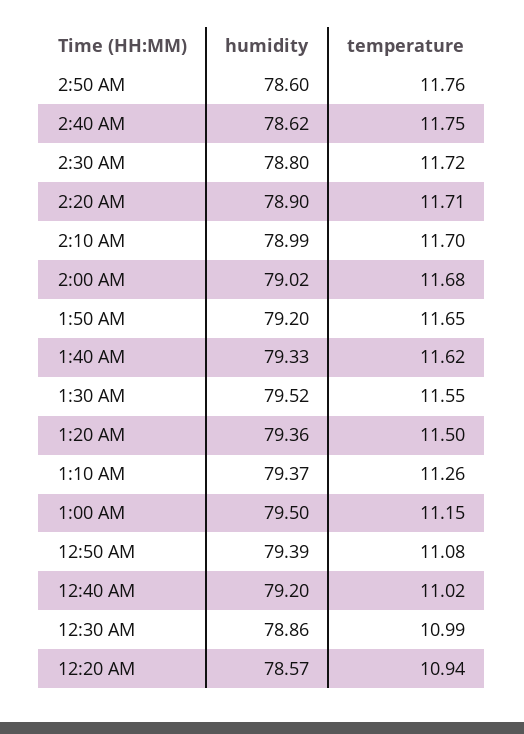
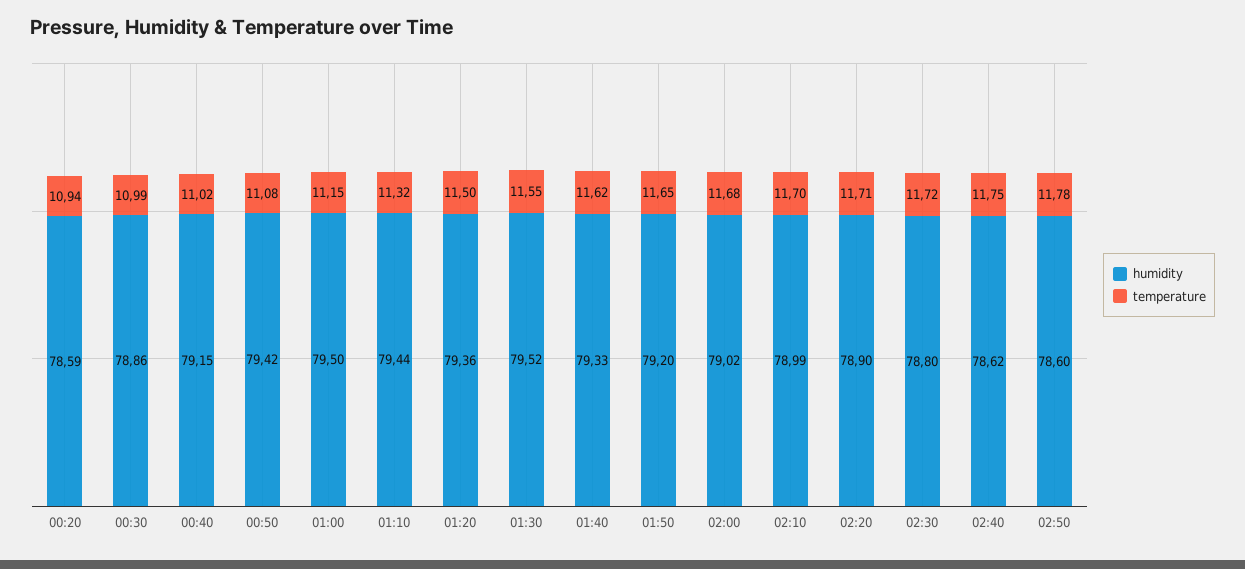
  {
    "humidity": {
      "2:50 AM": 78.6,
      "2:40 AM": 78.62,
      "2:30 AM": 78.8,
      "2:20 AM": 78.9,
      "2:10 AM": 78.99,
      "2:00 AM": 79.02,
      "1:50 AM": 79.2,
      "1:40 AM": 79.33,
      "1:30 AM": 79.52,
      "1:20 AM": 79.36,
-     "1:10 AM": 79.37,
+     "1:10 AM": 79.44,
      "1:00 AM": 79.5,
-     "12:50 AM": 79.39,
+     "12:50 AM": 79.42,
-     "12:40 AM": 79.2,
+     "12:40 AM": 79.15,
      "12:30 AM": 78.86,
-     "12:20 AM": 78.57
+     "12:20 AM": 78.59
    },
    "temperature": {
-     "2:50 AM": 11.76,
+     "2:50 AM": 11.78,
      "2:40 AM": 11.75,
      "2:30 AM": 11.72,
      "2:20 AM": 11.71,
      "2:10 AM": 11.7,
      "2:00 AM": 11.68,
      "1:50 AM": 11.65,
      "1:40 AM": 11.62,
      "1:30 AM": 11.55,
      "1:20 AM": 11.5,
-     "1:10 AM": 11.26,
+     "1:10 AM": 11.32,
      "1:00 AM": 11.15,
      "12:50 AM": 11.08,
      "12:40 AM": 11.02,
      "12:30 AM": 10.99,
      "12:20 AM": 10.94
    }
  }

